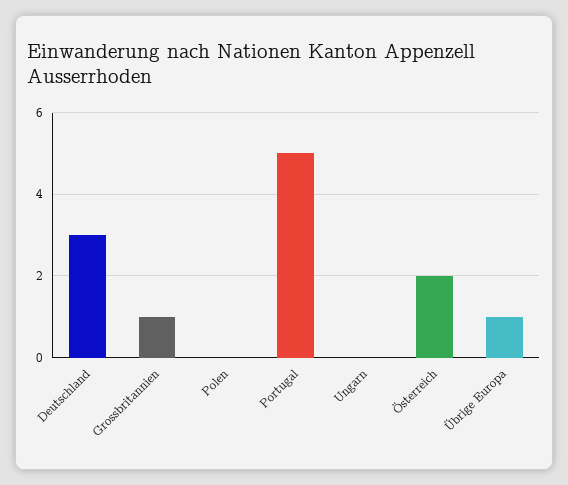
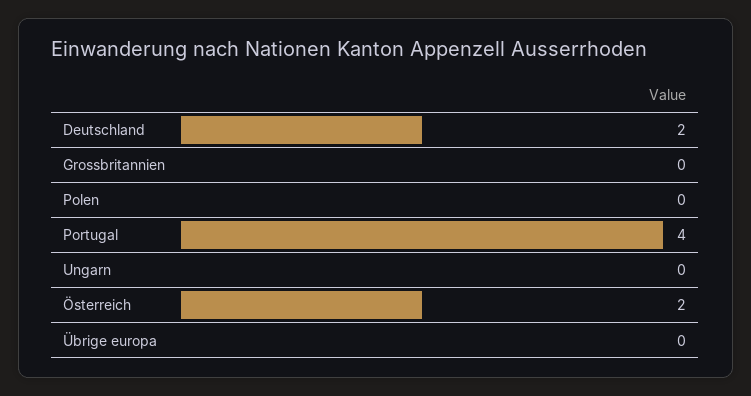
  {
-   "Deutschland": 3,
+   "Deutschland": 2,
-   "Grossbritannien": 1,
+   "Grossbritannien": 0,
    "Polen": 0,
-   "Portugal": 5,
+   "Portugal": 4,
    "Ungarn": 0,
    "Österreich": 2,
-   "Übrige Europa": 1
+   "Übrige Europa": 0
  }

